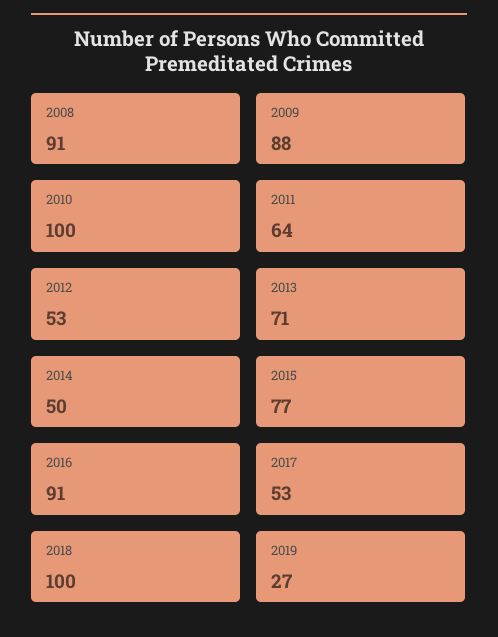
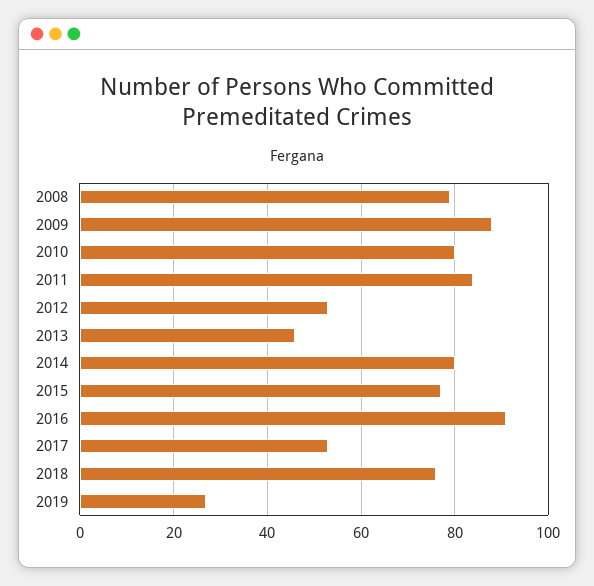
  {
-   "2008": 91,
+   "2008": 80,
    "2009": 88,
-   "2010": 100,
+   "2010": 80,
-   "2011": 64,
+   "2011": 85,
    "2012": 53,
-   "2013": 71,
+   "2013": 45,
-   "2014": 50,
+   "2014": 80,
    "2015": 77,
    "2016": 91,
    "2017": 53,
-   "2018": 100,
+   "2018": 75,
    "2019": 27
  }

